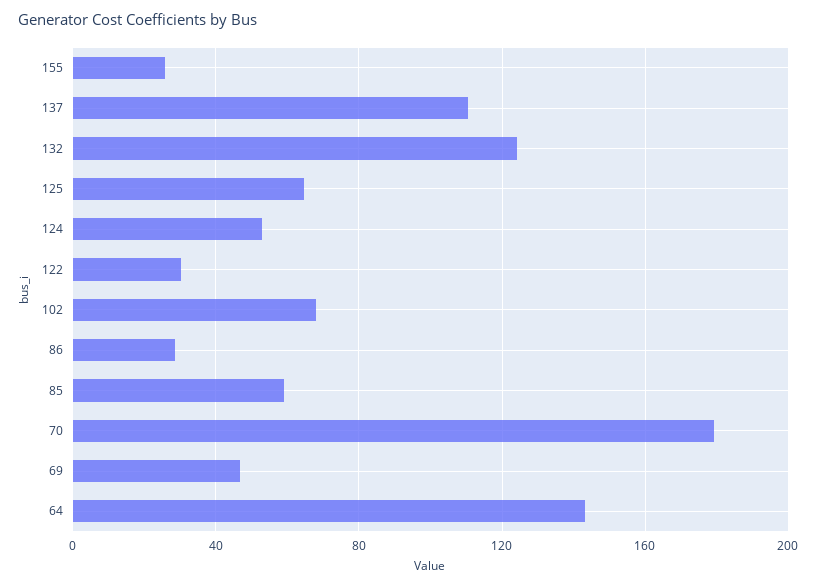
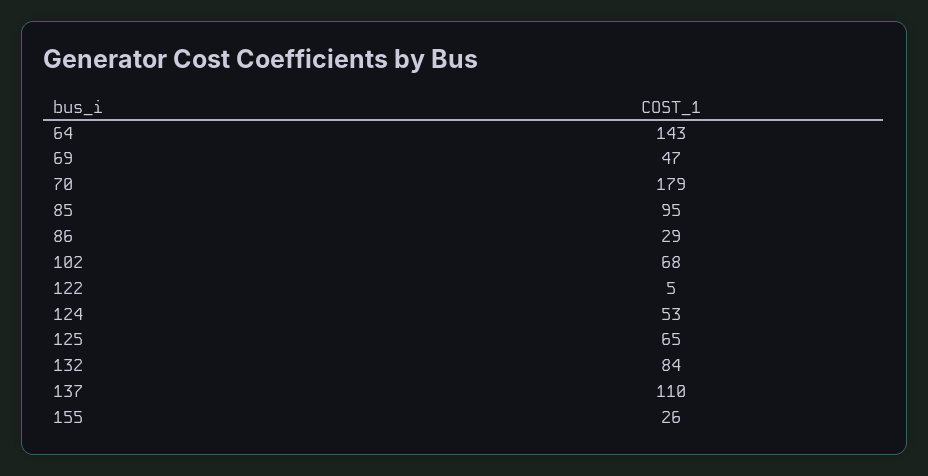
  {
    "155": 26,
    "137": 110,
-   "132": 125,
+   "132": 84,
    "125": 65,
    "124": 53,
-   "122": 30,
+   "122": 5,
    "102": 68,
    "86": 29,
-   "85": 60,
+   "85": 95,
    "70": 179,
    "69": 47,
    "64": 143
  }

